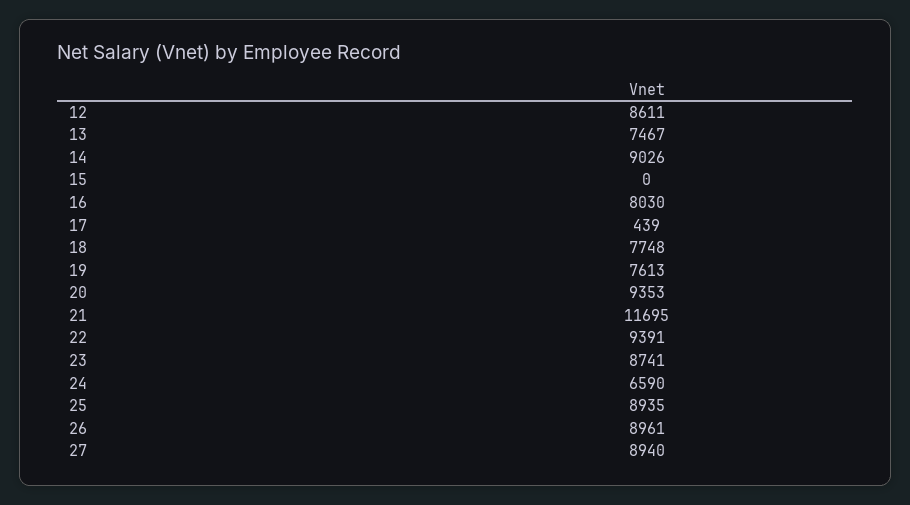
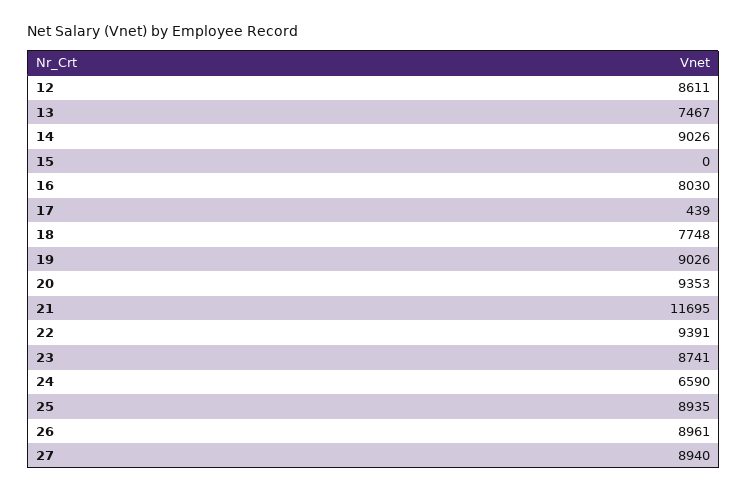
  {
    "12": 8611,
    "13": 7467,
    "14": 9026,
    "15": 0,
    "16": 8030,
    "17": 439,
    "18": 7748,
-   "19": 7613,
+   "19": 9026,
    "20": 9353,
    "21": 11695,
    "22": 9391,
    "23": 8741,
    "24": 6590,
    "25": 8935,
    "26": 8961,
    "27": 8940
  }

